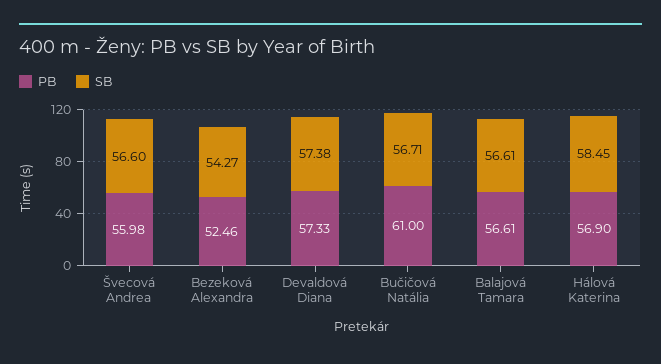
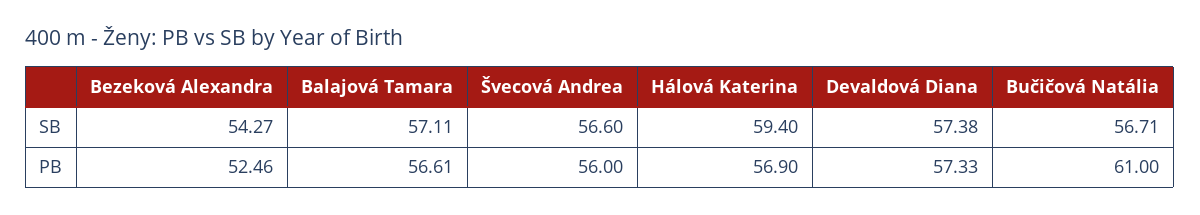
  {
    "PB": {
-     "Švecová Andrea": 55.98,
+     "Švecová Andrea": 56,
      "Bezeková Alexandra": 52.46,
      "Devaldová Diana": 57.33,
      "Bučičová Natália": 61,
      "Balajová Tamara": 56.61,
      "Hálová Katerina": 56.9
    },
    "SB": {
      "Švecová Andrea": 56.6,
      "Bezeková Alexandra": 54.27,
      "Devaldová Diana": 57.38,
      "Bučičová Natália": 56.71,
-     "Balajová Tamara": 56.61,
+     "Balajová Tamara": 57.11,
-     "Hálová Katerina": 58.45
+     "Hálová Katerina": 59.4
    }
  }

